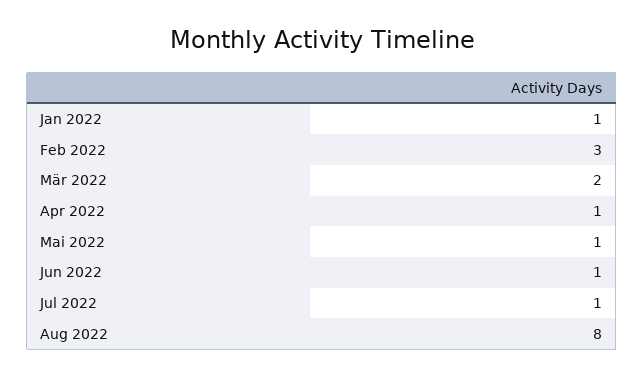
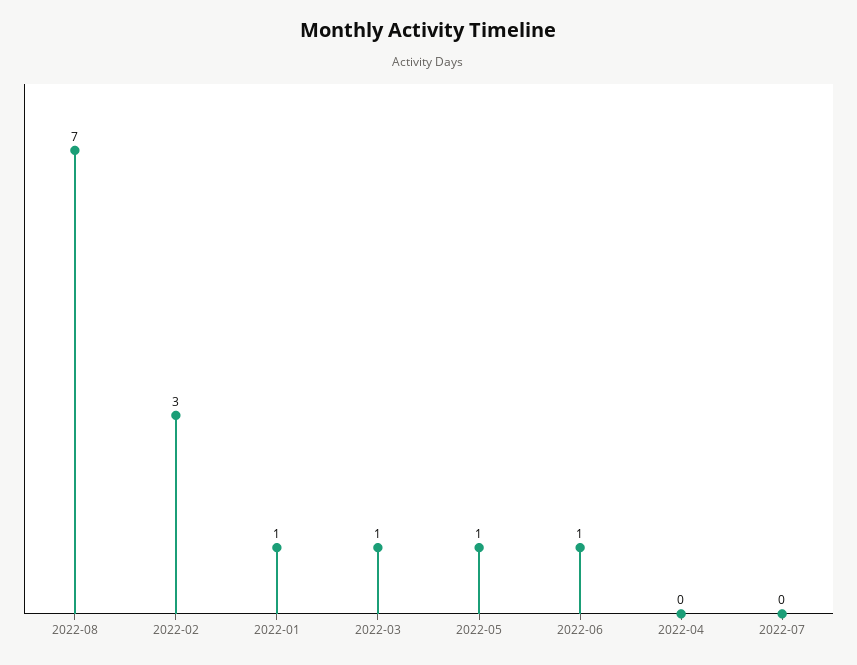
  {
    "Jan 2022": 1,
    "Feb 2022": 3,
-   "Mär 2022": 2,
+   "Mär 2022": 1,
-   "Apr 2022": 1,
+   "Apr 2022": 0,
    "Mai 2022": 1,
    "Jun 2022": 1,
-   "Jul 2022": 1,
+   "Jul 2022": 0,
-   "Aug 2022": 8
+   "Aug 2022": 7
  }

